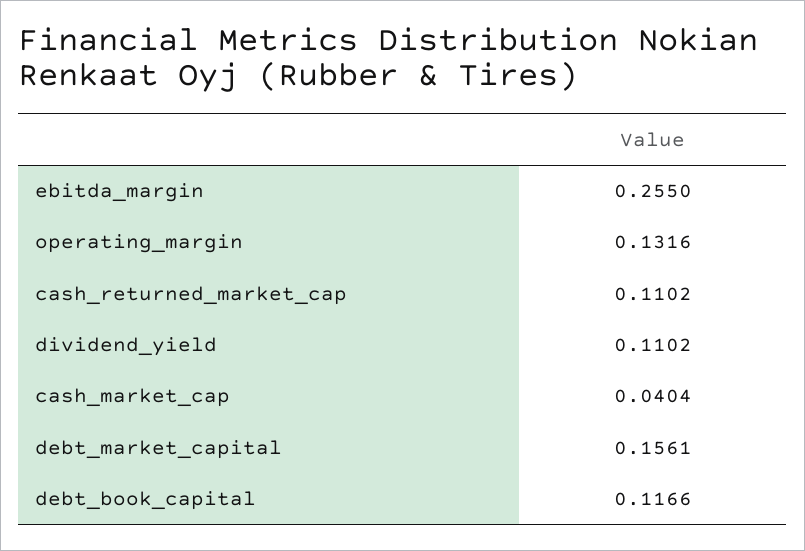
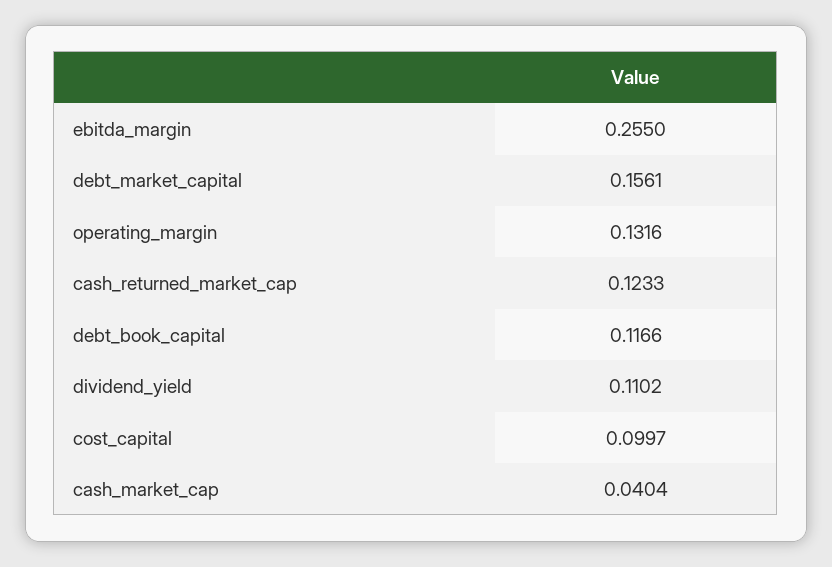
  {
    "ebitda_margin": 0.255,
    "operating_margin": 0.1316,
-   "cash_returned_market_cap": 0.1102,
+   "cash_returned_market_cap": 0.1233,
    "dividend_yield": 0.1102,
    "cash_market_cap": 0.0404,
    "debt_market_capital": 0.1561,
-   "debt_book_capital": 0.1166
+   "debt_book_capital": 0.1166,
+   "cost_capital": 0.0997
  }

